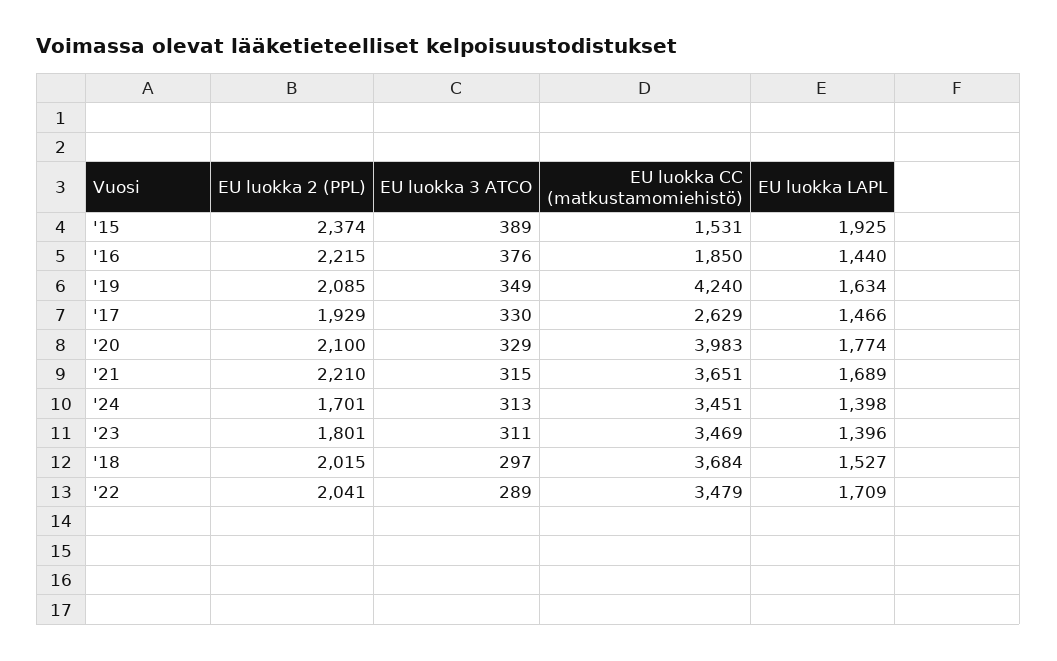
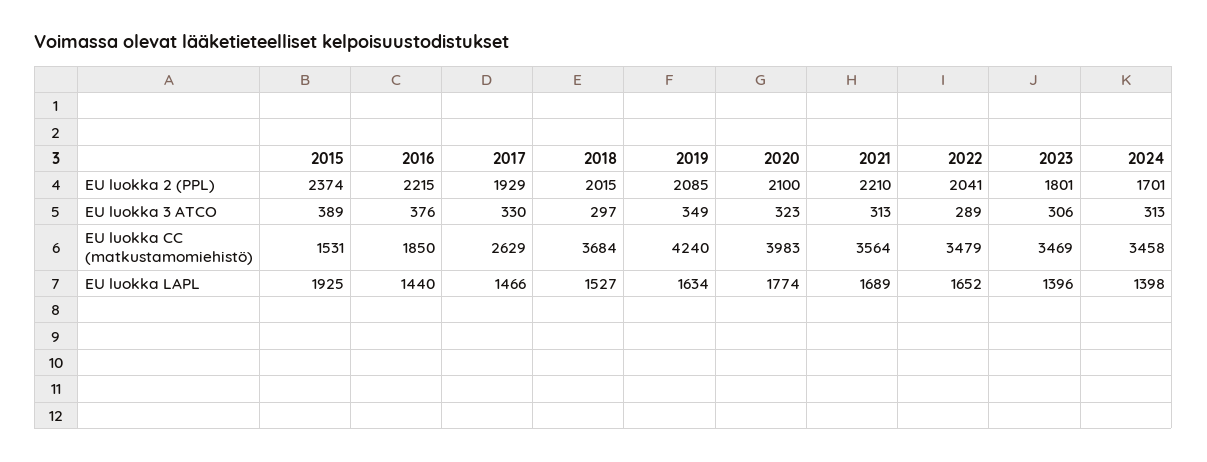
  {
    "EU luokka 2 (PPL)": {
      "'15": 2374,
      "'16": 2215,
      "'19": 2085,
      "'17": 1929,
      "'20": 2100,
      "'21": 2210,
      "'24": 1701,
      "'23": 1801,
      "'18": 2015,
      "'22": 2041
    },
    "EU luokka 3 ATCO": {
      "'15": 389,
      "'16": 376,
      "'19": 349,
      "'17": 330,
-     "'20": 329,
+     "'20": 323,
-     "'21": 315,
+     "'21": 313,
      "'24": 313,
-     "'23": 311,
+     "'23": 306,
      "'18": 297,
      "'22": 289
    },
    "EU luokka CC (matkustamomiehistö)": {
      "'15": 1531,
      "'16": 1850,
      "'19": 4240,
      "'17": 2629,
      "'20": 3983,
-     "'21": 3651,
+     "'21": 3564,
-     "'24": 3451,
+     "'24": 3458,
      "'23": 3469,
      "'18": 3684,
      "'22": 3479
    },
    "EU luokka LAPL": {
      "'15": 1925,
      "'16": 1440,
      "'19": 1634,
      "'17": 1466,
      "'20": 1774,
      "'21": 1689,
      "'24": 1398,
      "'23": 1396,
      "'18": 1527,
-     "'22": 1709
+     "'22": 1652
    }
  }

